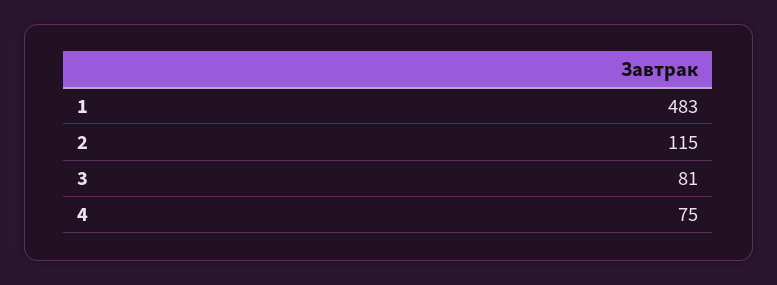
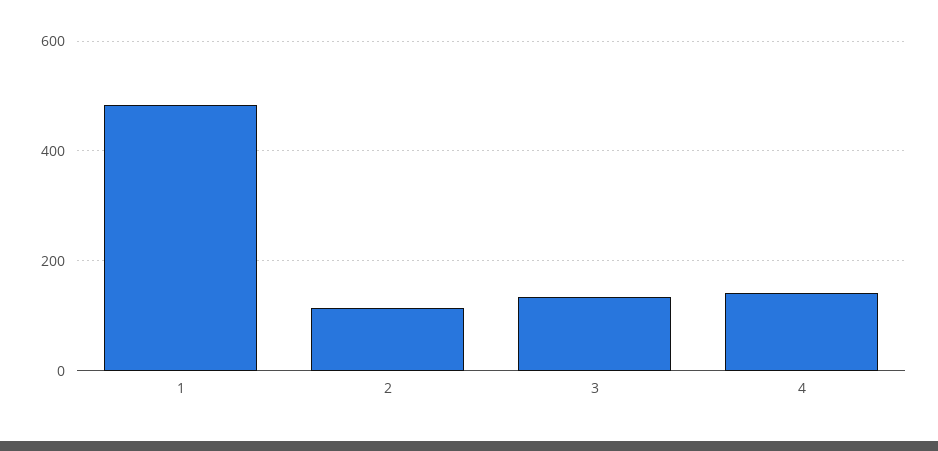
  {
    "1": 483,
    "2": 115,
-   "3": 81,
+   "3": 140,
-   "4": 75
+   "4": 140
  }

